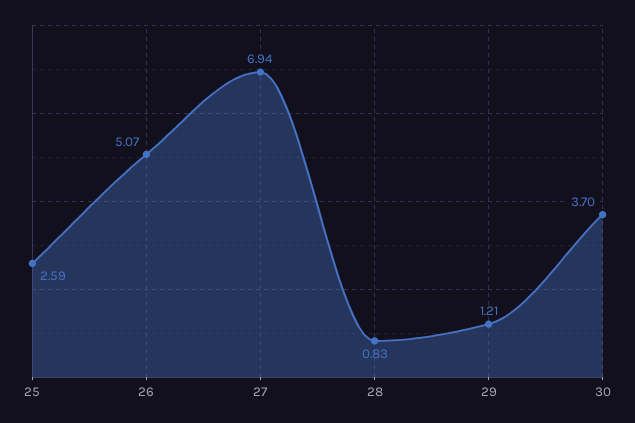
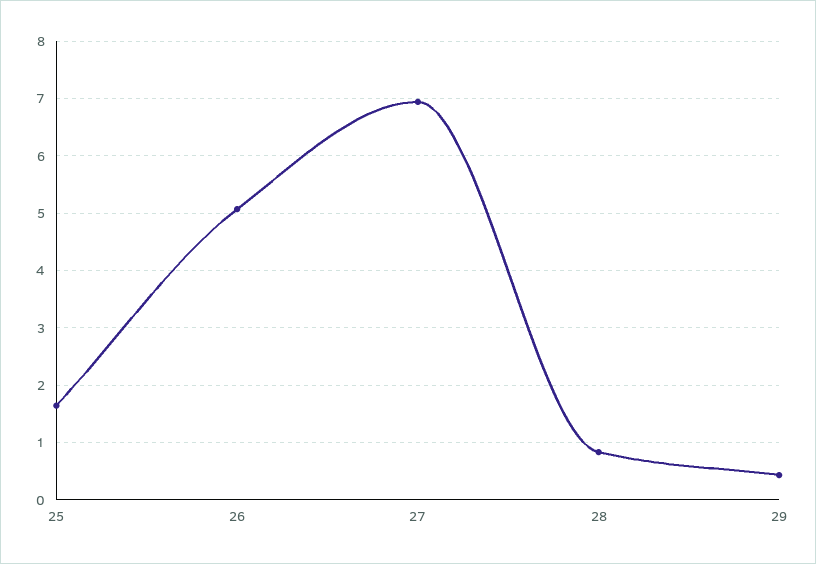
  {
-   "25": 2.59,
+   "25": 1.6,
    "26": 5.07,
    "27": 6.94,
    "28": 0.83,
-   "29": 1.21,
+   "29": 0.4
-   "30": 3.7
  }

